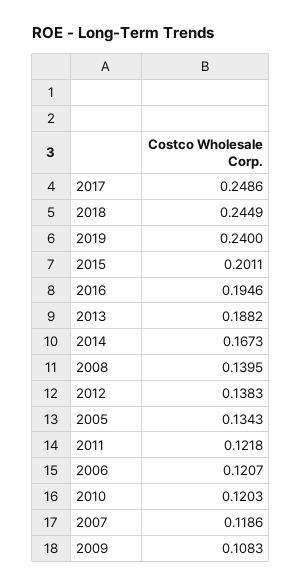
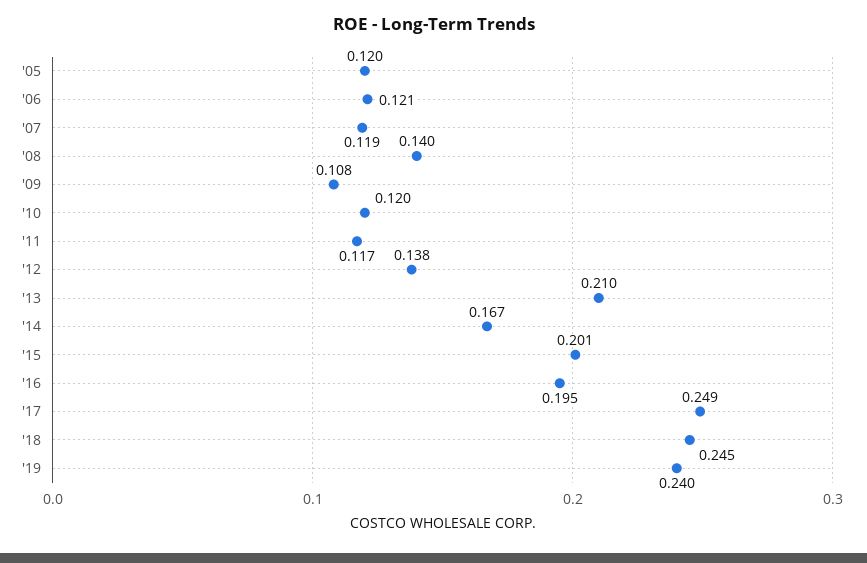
  {
    "2017": 0.2486,
    "2018": 0.2449,
    "2019": 0.24,
    "2015": 0.2011,
    "2016": 0.1946,
-   "2013": 0.1882,
+   "2013": 0.21,
    "2014": 0.1673,
    "2008": 0.1395,
    "2012": 0.1383,
-   "2005": 0.1343,
+   "2005": 0.12,
-   "2011": 0.1218,
+   "2011": 0.117,
    "2006": 0.1207,
    "2010": 0.1203,
    "2007": 0.1186,
    "2009": 0.1083
  }

